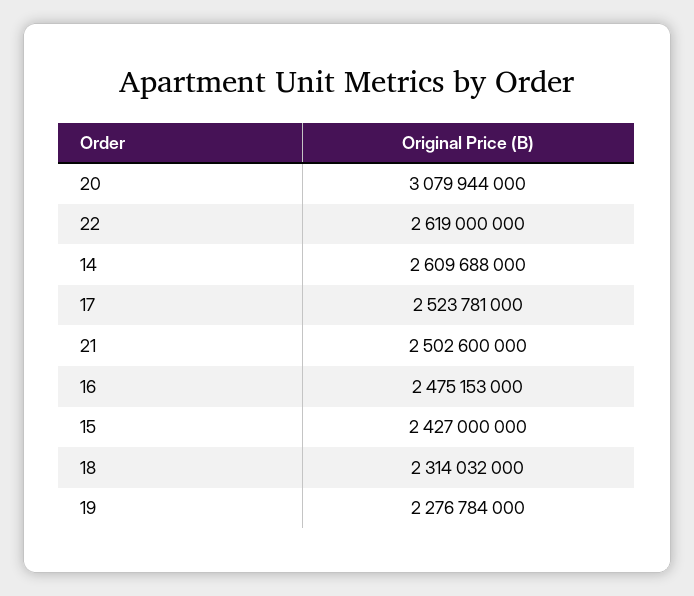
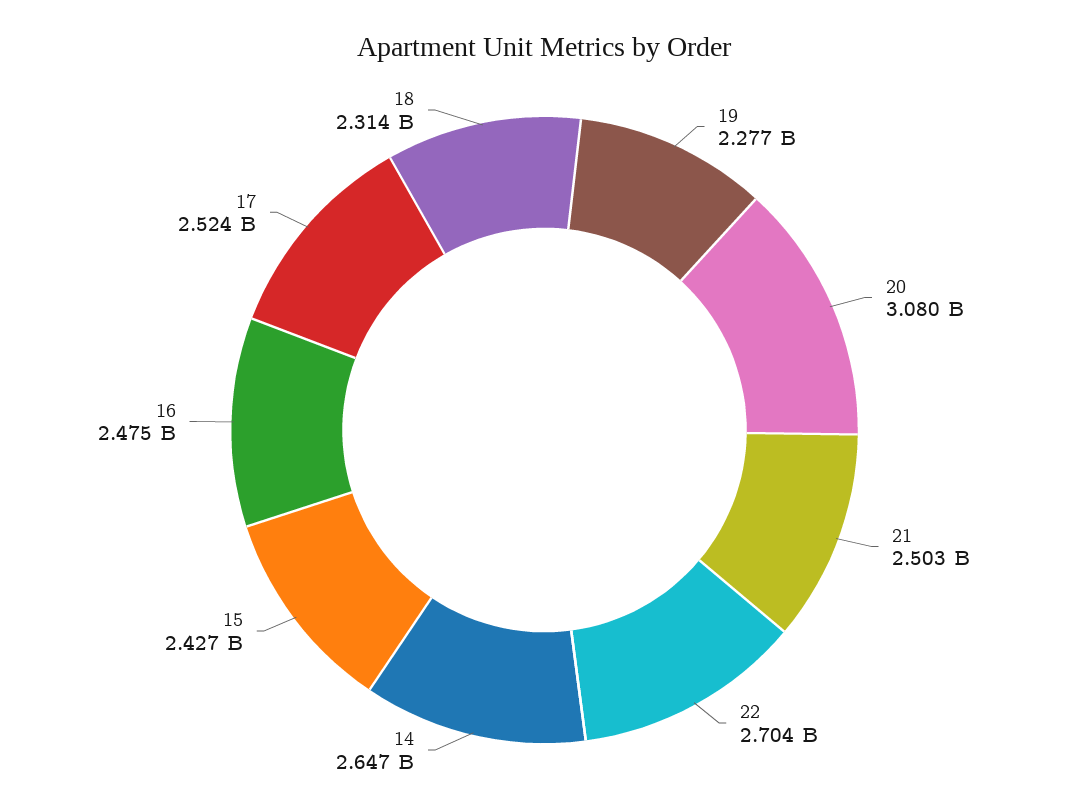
  {
    "20": 3079944000,
-   "22": 2619000000,
+   "22": 2704000000,
-   "14": 2609688000,
+   "14": 2647000000,
    "17": 2523781000,
    "21": 2502600000,
    "16": 2475153000,
    "15": 2427000000,
    "18": 2314032000,
    "19": 2276784000
  }

